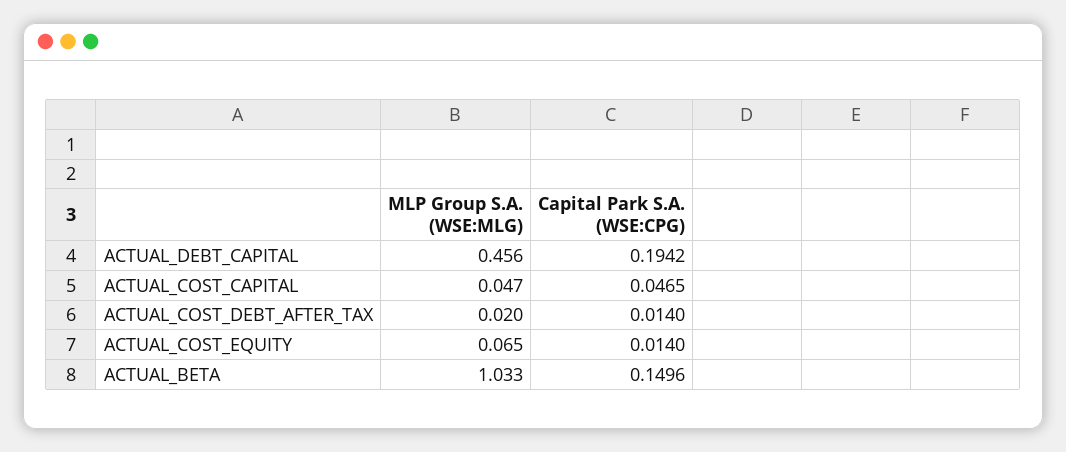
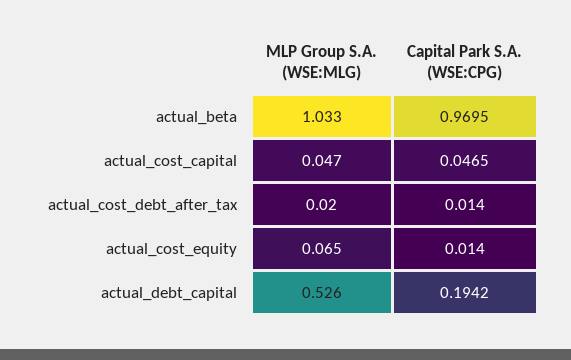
  {
    "MLP Group S.A. (WSE:MLG)": {
-     "ACTUAL_DEBT_CAPITAL": 0.456,
+     "ACTUAL_DEBT_CAPITAL": 0.526,
      "ACTUAL_COST_CAPITAL": 0.047,
      "ACTUAL_COST_DEBT_AFTER_TAX": 0.02,
      "ACTUAL_COST_EQUITY": 0.065,
      "ACTUAL_BETA": 1.033
    },
    "Capital Park S.A. (WSE:CPG)": {
      "ACTUAL_DEBT_CAPITAL": 0.1942,
      "ACTUAL_COST_CAPITAL": 0.0465,
      "ACTUAL_COST_DEBT_AFTER_TAX": 0.014,
      "ACTUAL_COST_EQUITY": 0.014,
-     "ACTUAL_BETA": 0.1496
+     "ACTUAL_BETA": 0.9695
    }
  }

